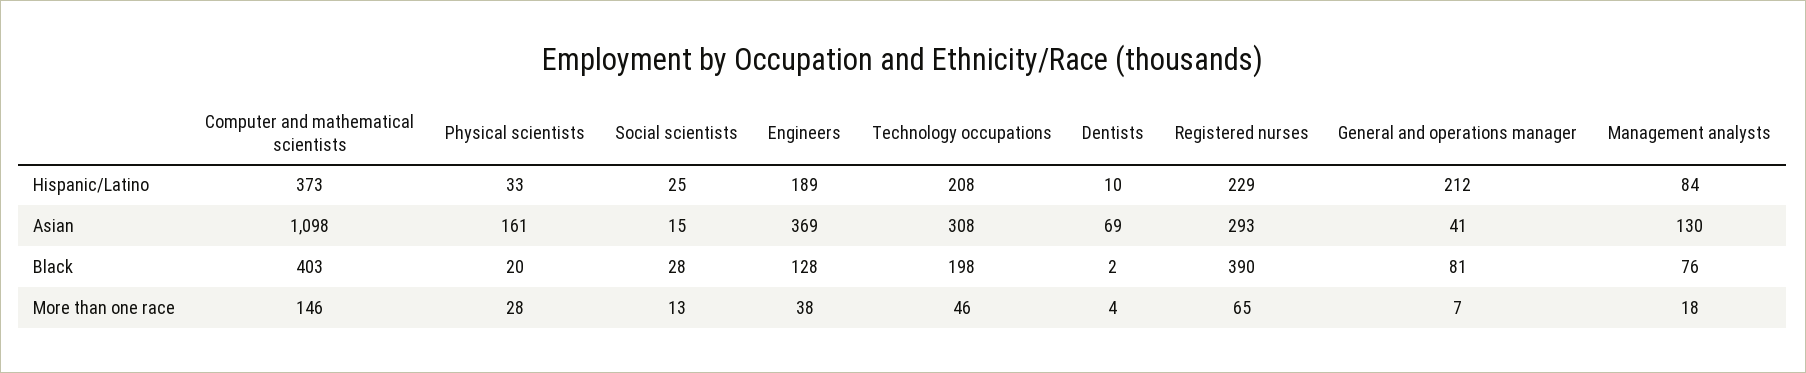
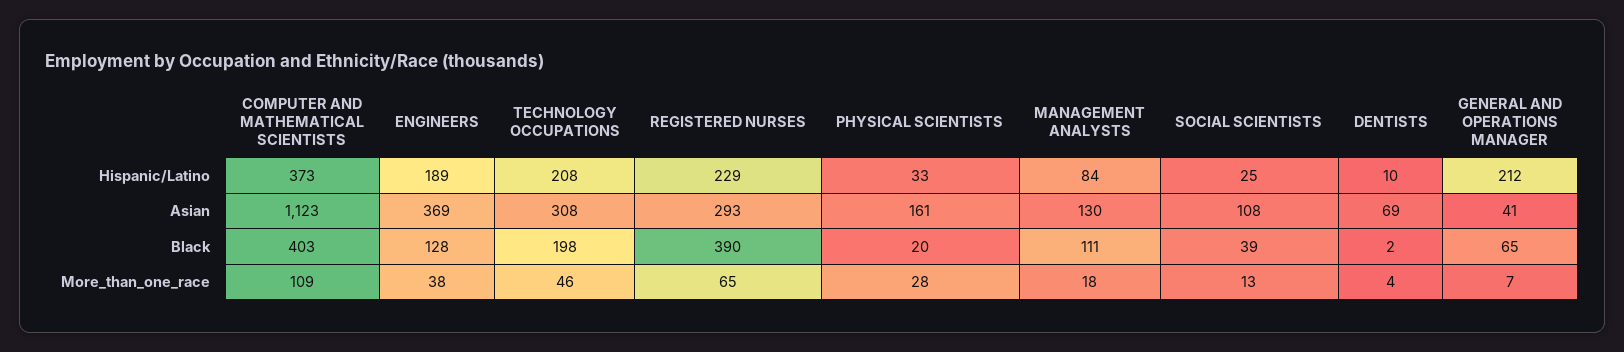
  {
    "Computer and mathematical scientists": {
      "Hispanic/Latino": 373,
-     "Asian": 1098,
+     "Asian": 1123,
      "Black": 403,
-     "More than one race": 146
+     "More than one race": 109
    },
    "Physical scientists": {
      "Hispanic/Latino": 33,
      "Asian": 161,
      "Black": 20,
      "More than one race": 28
    },
    "Social scientists": {
      "Hispanic/Latino": 25,
-     "Asian": 15,
+     "Asian": 108,
-     "Black": 28,
+     "Black": 39,
      "More than one race": 13
    },
    "Engineers": {
      "Hispanic/Latino": 189,
      "Asian": 369,
      "Black": 128,
      "More than one race": 38
    },
    "Technology occupations": {
      "Hispanic/Latino": 208,
      "Asian": 308,
      "Black": 198,
      "More than one race": 46
    },
    "Dentists": {
      "Hispanic/Latino": 10,
      "Asian": 69,
      "Black": 2,
      "More than one race": 4
    },
    "Registered nurses": {
      "Hispanic/Latino": 229,
      "Asian": 293,
      "Black": 390,
      "More than one race": 65
    },
    "General and operations manager": {
      "Hispanic/Latino": 212,
      "Asian": 41,
-     "Black": 81,
+     "Black": 65,
      "More than one race": 7
    },
    "Management analysts": {
      "Hispanic/Latino": 84,
      "Asian": 130,
-     "Black": 76,
+     "Black": 111,
      "More than one race": 18
    }
  }

